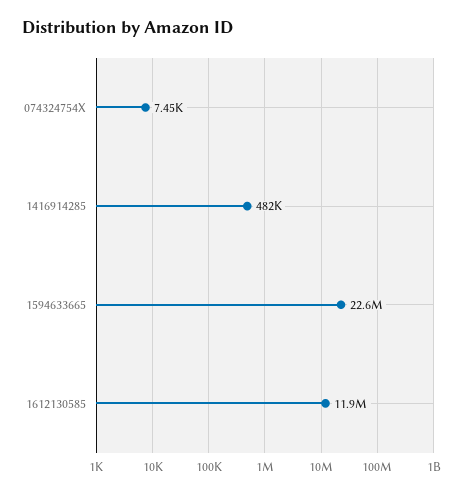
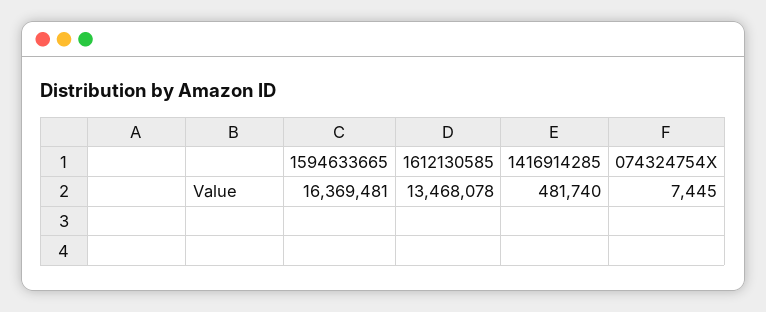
  {
    "074324754X": 7445,
    "1416914285": 481740,
-   "1594633665": 22600000,
+   "1594633665": 16369481,
-   "1612130585": 11900000
+   "1612130585": 13468078
  }

